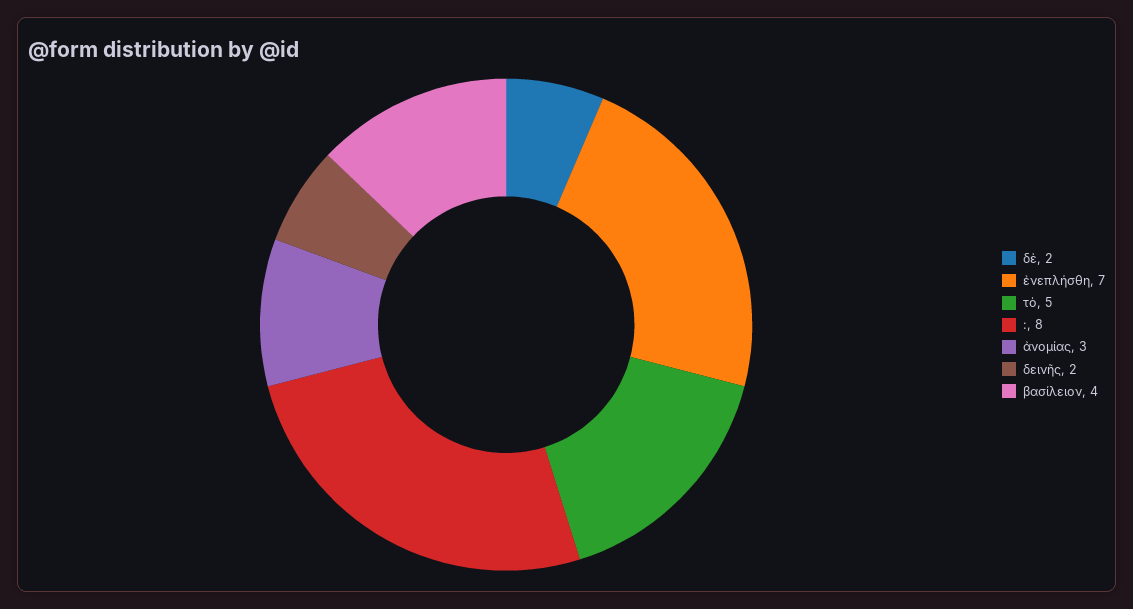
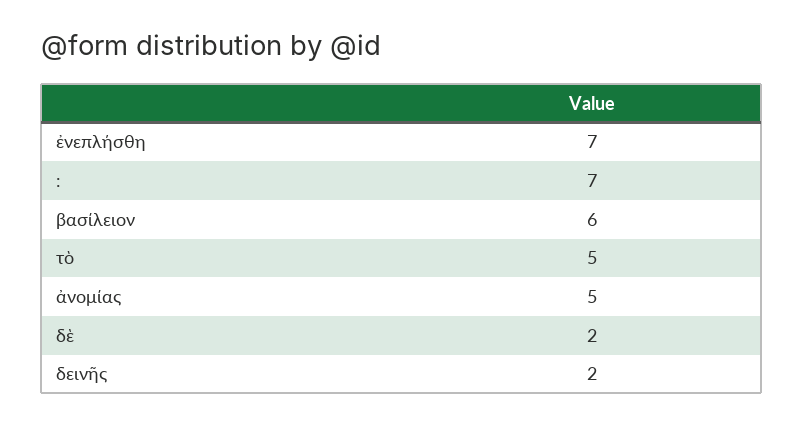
  {
    "δὲ": 2,
    "ἐνεπλήσθη": 7,
    "τὸ": 5,
-   ":": 8,
+   ":": 7,
-   "ἀνομίας": 3,
+   "ἀνομίας": 5,
    "δεινῆς": 2,
-   "βασίλειον": 4
+   "βασίλειον": 6
  }

